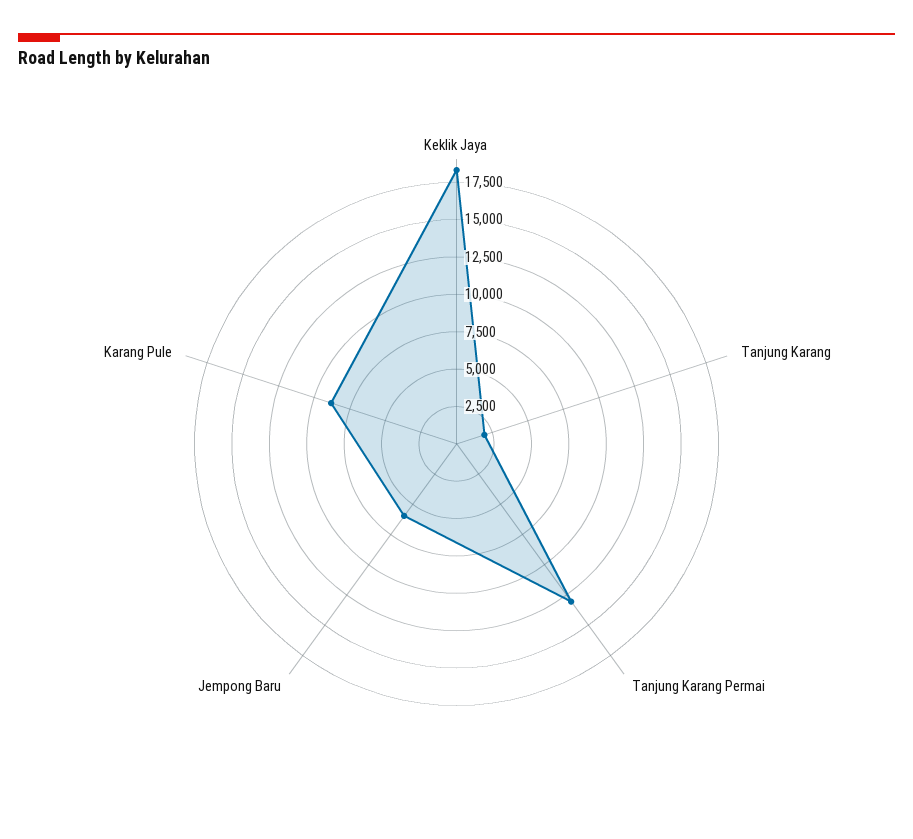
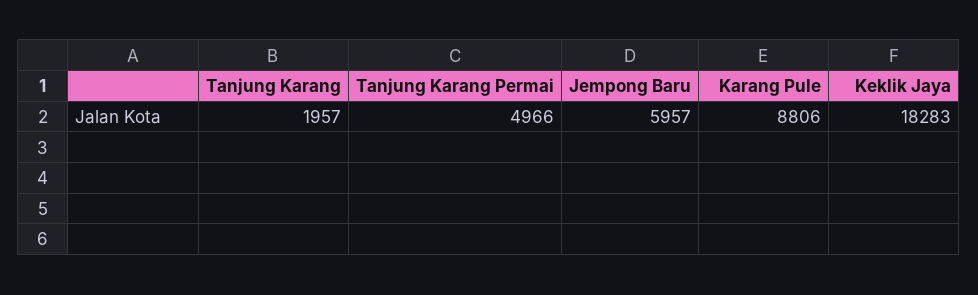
  {
    "Keklik Jaya": 18283,
    "Tanjung Karang": 1957,
-   "Tanjung Karang Permai": 12500,
+   "Tanjung Karang Permai": 4966,
    "Jempong Baru": 5957,
    "Karang Pule": 8806
  }

